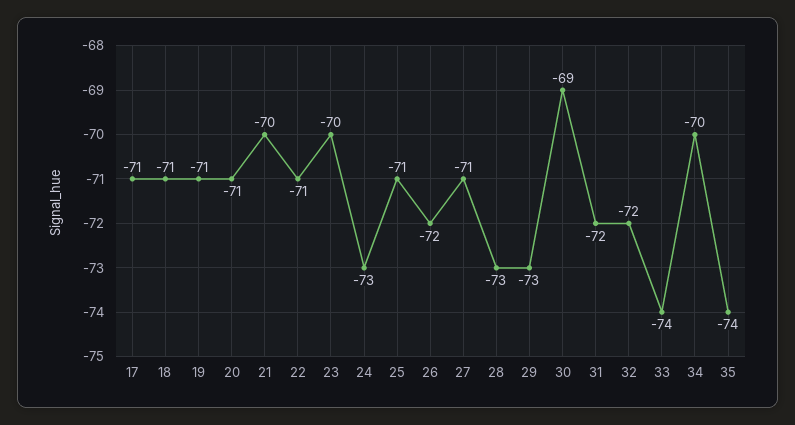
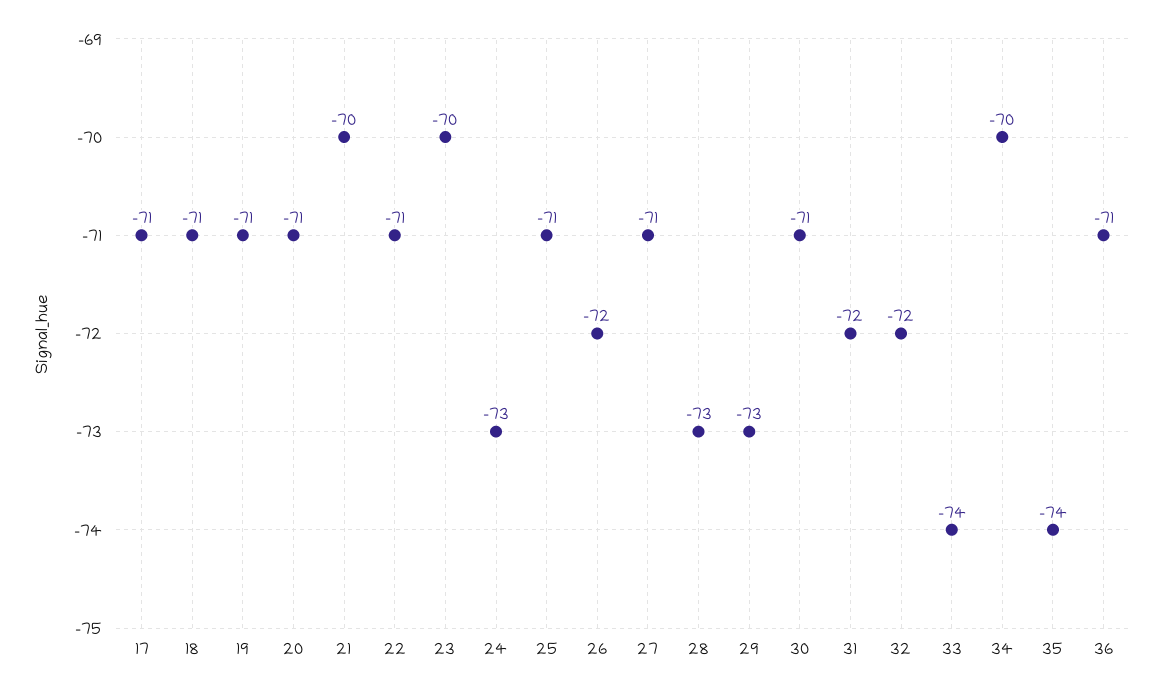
  {
    "17": -71,
    "18": -71,
    "19": -71,
    "20": -71,
    "21": -70,
    "22": -71,
    "23": -70,
    "24": -73,
    "25": -71,
    "26": -72,
    "27": -71,
    "28": -73,
    "29": -73,
-   "30": -69,
+   "30": -71,
    "31": -72,
    "32": -72,
    "33": -74,
    "34": -70,
-   "35": -74
+   "35": -74,
+   "36": -71
  }

